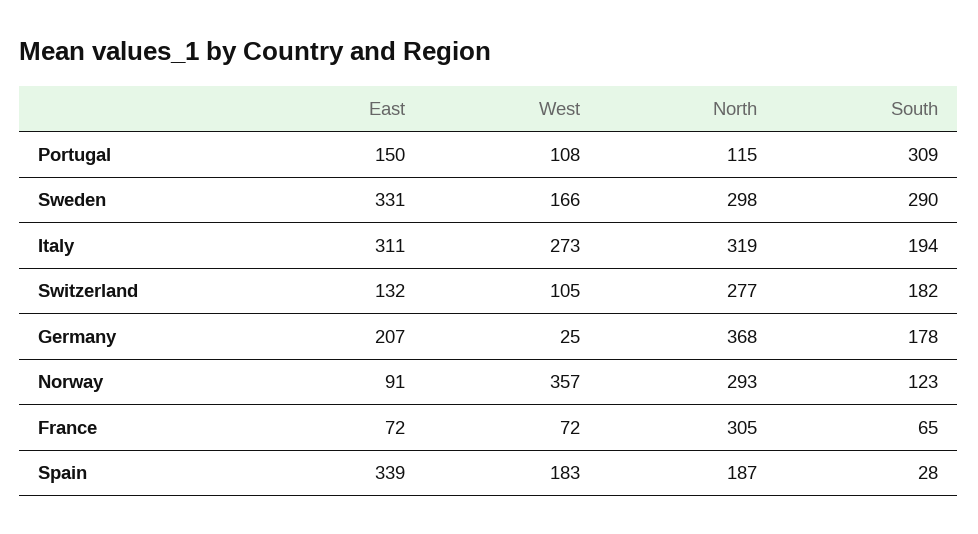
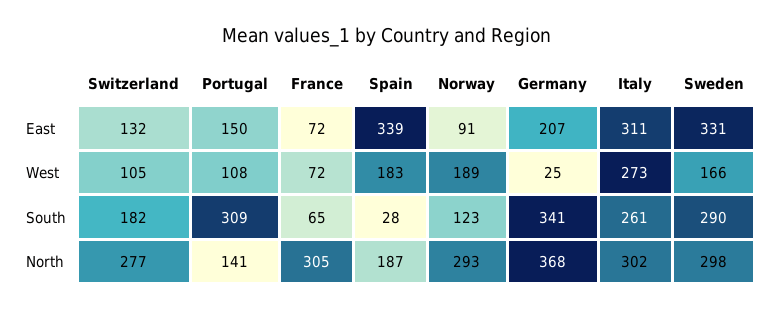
  {
    "East": {
      "Portugal": 150,
      "Sweden": 331,
      "Italy": 311,
      "Switzerland": 132,
      "Germany": 207,
      "Norway": 91,
      "France": 72,
      "Spain": 339
    },
    "West": {
      "Portugal": 108,
      "Sweden": 166,
      "Italy": 273,
      "Switzerland": 105,
      "Germany": 25,
-     "Norway": 357,
+     "Norway": 189,
      "France": 72,
      "Spain": 183
    },
    "North": {
-     "Portugal": 115,
+     "Portugal": 141,
      "Sweden": 298,
-     "Italy": 319,
+     "Italy": 302,
      "Switzerland": 277,
      "Germany": 368,
      "Norway": 293,
      "France": 305,
      "Spain": 187
    },
    "South": {
      "Portugal": 309,
      "Sweden": 290,
-     "Italy": 194,
+     "Italy": 261,
      "Switzerland": 182,
-     "Germany": 178,
+     "Germany": 341,
      "Norway": 123,
      "France": 65,
      "Spain": 28
    }
  }

